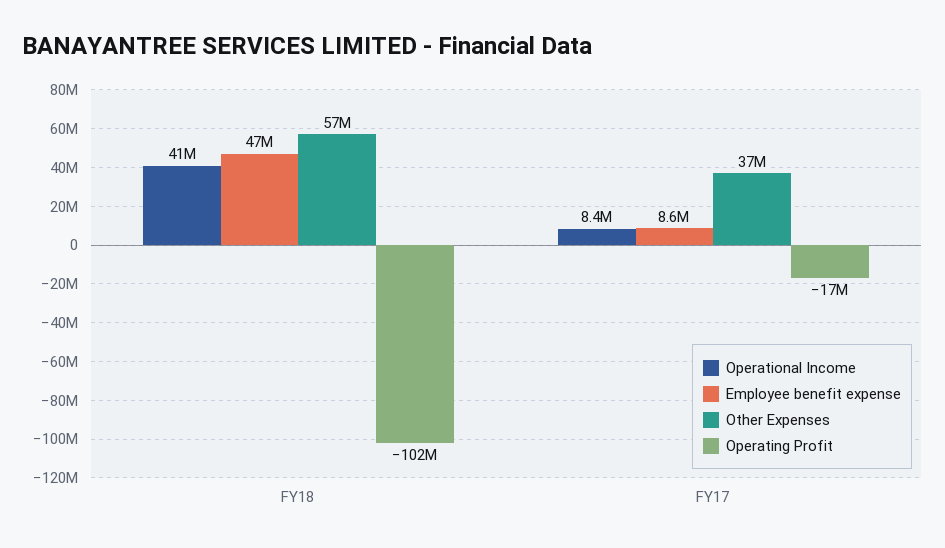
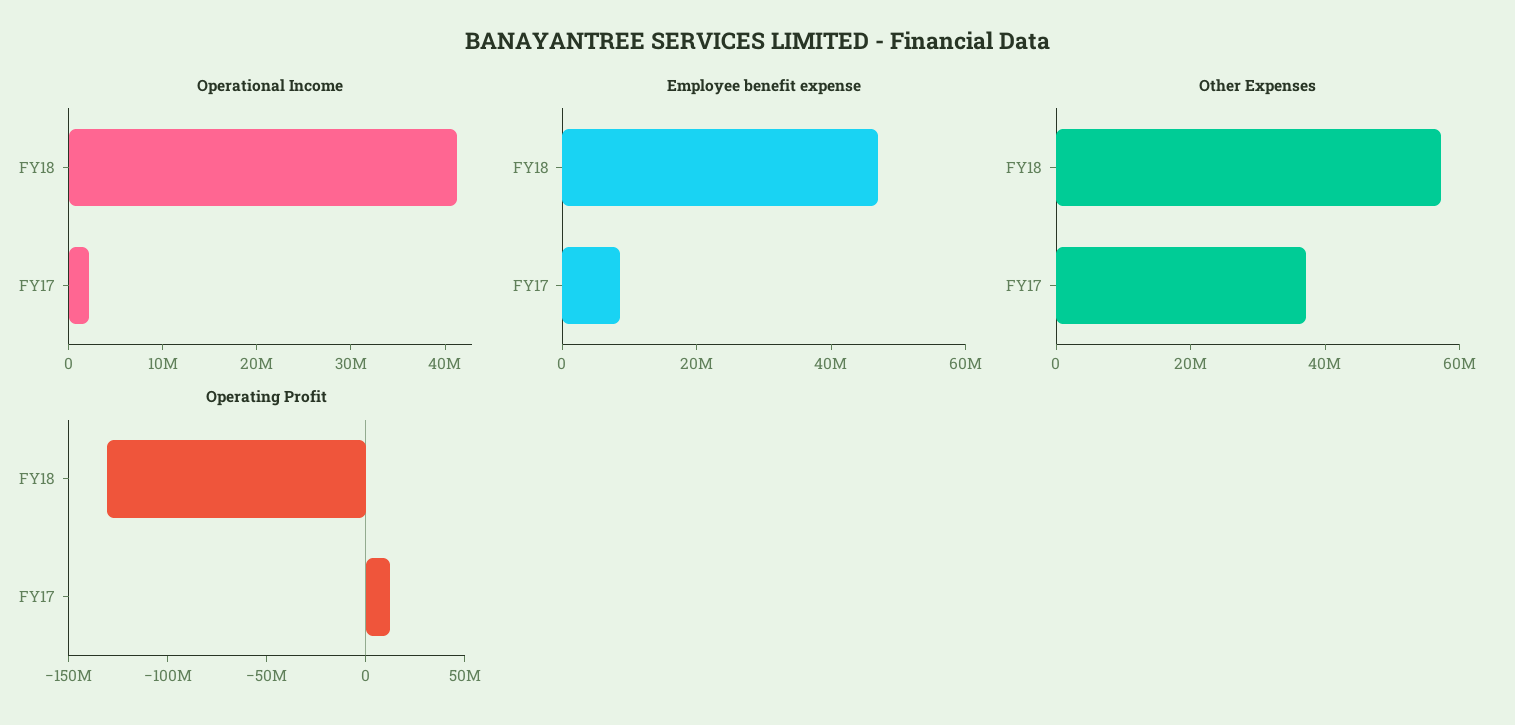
  {
    "Operational Income": {
      "FY18": 41000000,
-     "FY17": 8400000
+     "FY17": 2000000
    },
    "Employee benefit expense": {
      "FY18": 47000000,
      "FY17": 8600000
    },
    "Other Expenses": {
      "FY18": 57000000,
      "FY17": 37000000
    },
    "Operating Profit": {
-     "FY18": -102000000,
+     "FY18": -130000000,
-     "FY17": -17000000
+     "FY17": 10000000
    }
  }

